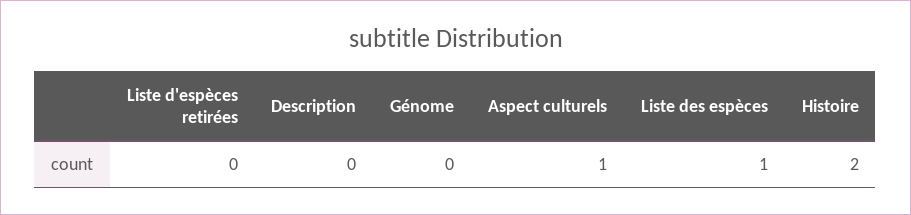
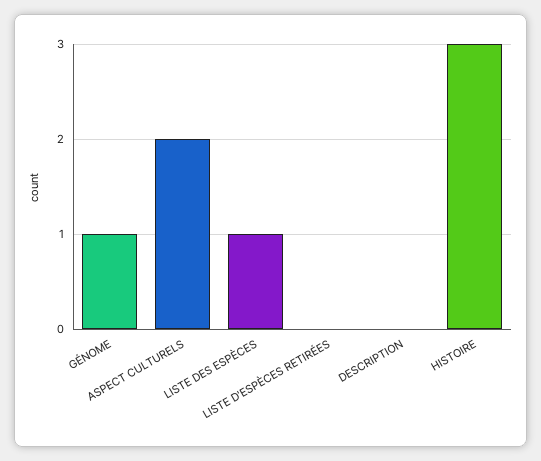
  {
    "Liste d'espèces retirées": 0,
    "Description": 0,
-   "Génome": 0,
+   "Génome": 1,
-   "Aspect culturels": 1,
+   "Aspect culturels": 2,
    "Liste des espèces": 1,
-   "Histoire": 2
+   "Histoire": 3
  }

